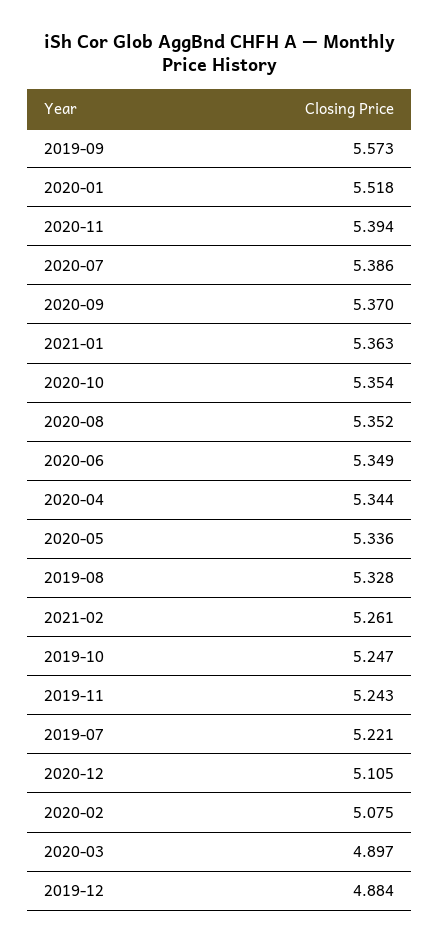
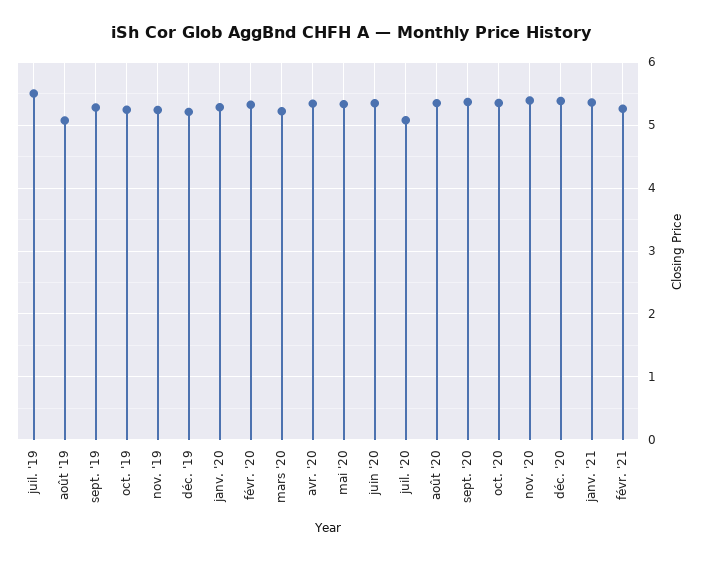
  {
-   "2019-09": 5.573,
+   "2019-09": 5.3,
-   "2020-01": 5.518,
+   "2020-01": 5.3,
    "2020-11": 5.394,
-   "2020-07": 5.386,
+   "2020-07": 5.1,
    "2020-09": 5.37,
    "2021-01": 5.363,
    "2020-10": 5.354,
    "2020-08": 5.352,
    "2020-06": 5.349,
    "2020-04": 5.344,
    "2020-05": 5.336,
-   "2019-08": 5.328,
+   "2019-08": 5.1,
    "2021-02": 5.261,
    "2019-10": 5.247,
    "2019-11": 5.243,
-   "2019-07": 5.221,
+   "2019-07": 5.5,
-   "2020-12": 5.105,
+   "2020-12": 5.4,
-   "2020-02": 5.075,
+   "2020-02": 5.3,
-   "2020-03": 4.897,
+   "2020-03": 5.2,
-   "2019-12": 4.884
+   "2019-12": 5.2
  }

